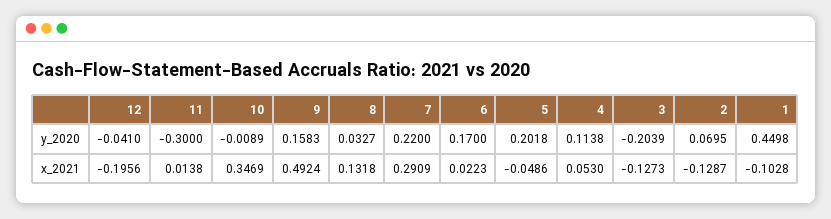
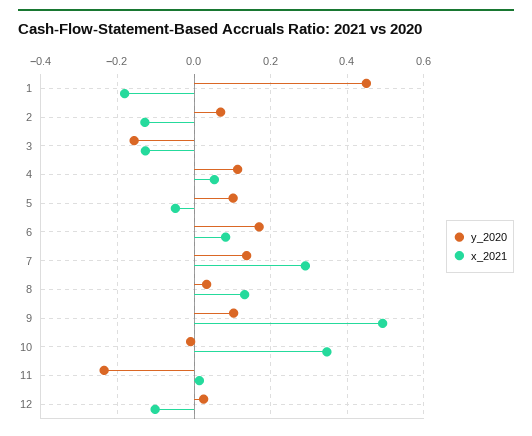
  {
    "y_2020": {
-     "12": -0.041,
+     "12": 0.02,
-     "11": -0.3,
+     "11": -0.24,
      "10": -0.0089,
-     "9": 0.1583,
+     "9": 0.1,
      "8": 0.0327,
-     "7": 0.22,
+     "7": 0.14,
      "6": 0.17,
-     "5": 0.2018,
+     "5": 0.1,
      "4": 0.1138,
-     "3": -0.2039,
+     "3": -0.16,
      "2": 0.0695,
      "1": 0.4498
    },
    "x_2021": {
-     "12": -0.1956,
+     "12": -0.1,
      "11": 0.0138,
      "10": 0.3469,
      "9": 0.4924,
      "8": 0.1318,
      "7": 0.2909,
-     "6": 0.0223,
+     "6": 0.08,
      "5": -0.0486,
      "4": 0.053,
      "3": -0.1273,
      "2": -0.1287,
-     "1": -0.1028
+     "1": -0.18
    }
  }

